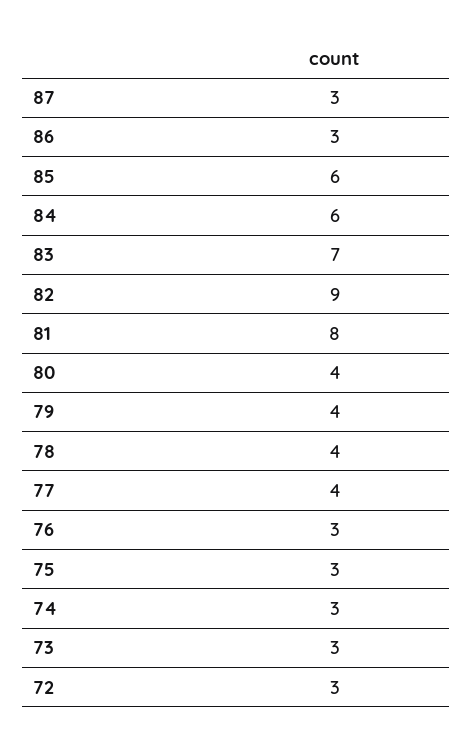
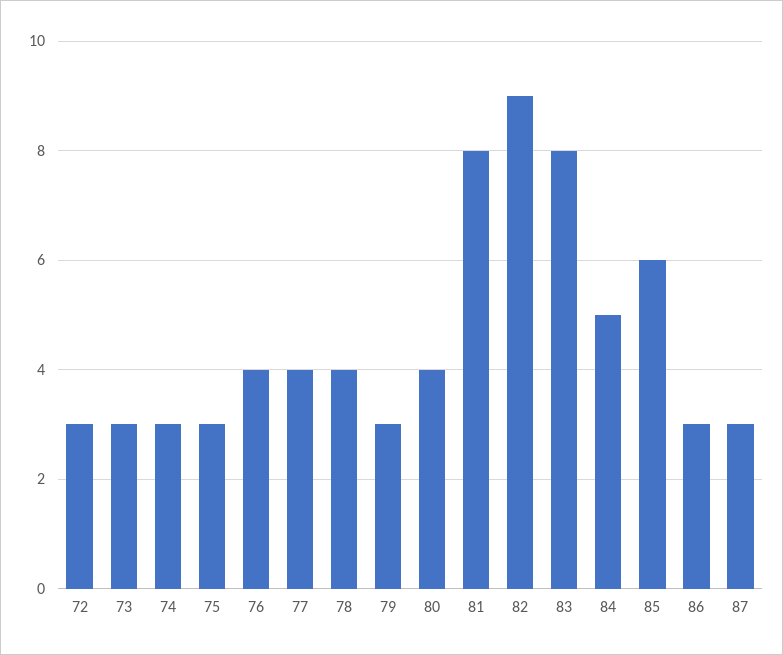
  {
    "87": 3,
    "86": 3,
    "85": 6,
-   "84": 6,
+   "84": 5,
-   "83": 7,
+   "83": 8,
    "82": 9,
    "81": 8,
    "80": 4,
-   "79": 4,
+   "79": 3,
    "78": 4,
    "77": 4,
-   "76": 3,
+   "76": 4,
    "75": 3,
    "74": 3,
    "73": 3,
    "72": 3
  }

